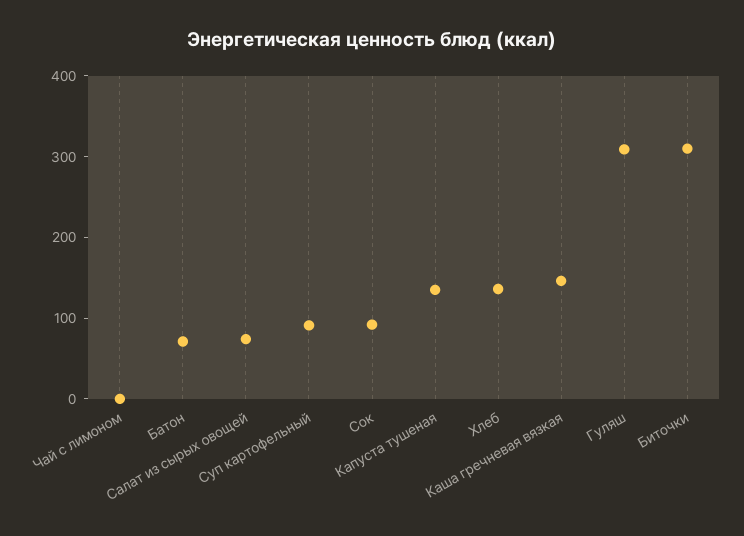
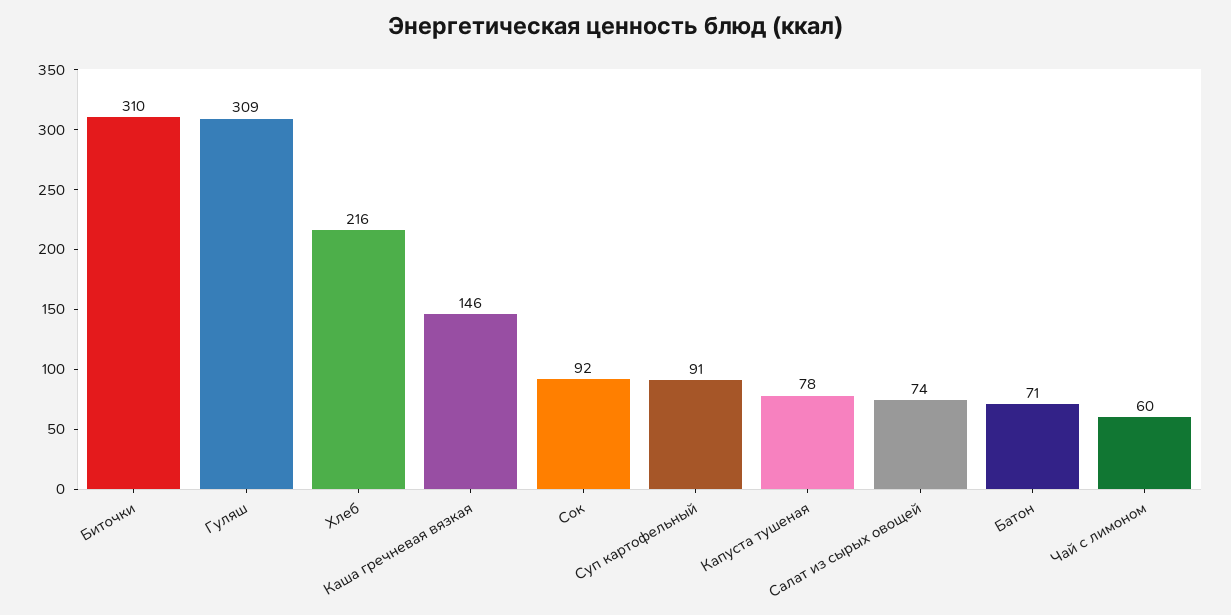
  {
-   "Чай с лимоном": 0,
+   "Чай с лимоном": 60,
    "Батон": 71,
    "Салат из сырых овощей": 74,
    "Суп картофельный": 91,
    "Сок": 92,
-   "Капуста тушеная": 140,
+   "Капуста тушеная": 78,
-   "Хлеб": 140,
+   "Хлеб": 216,
    "Каша гречневая вязкая": 146,
    "Гуляш": 309,
    "Биточки": 310
  }

